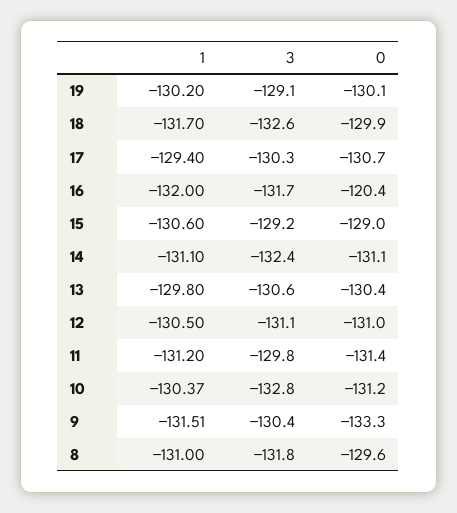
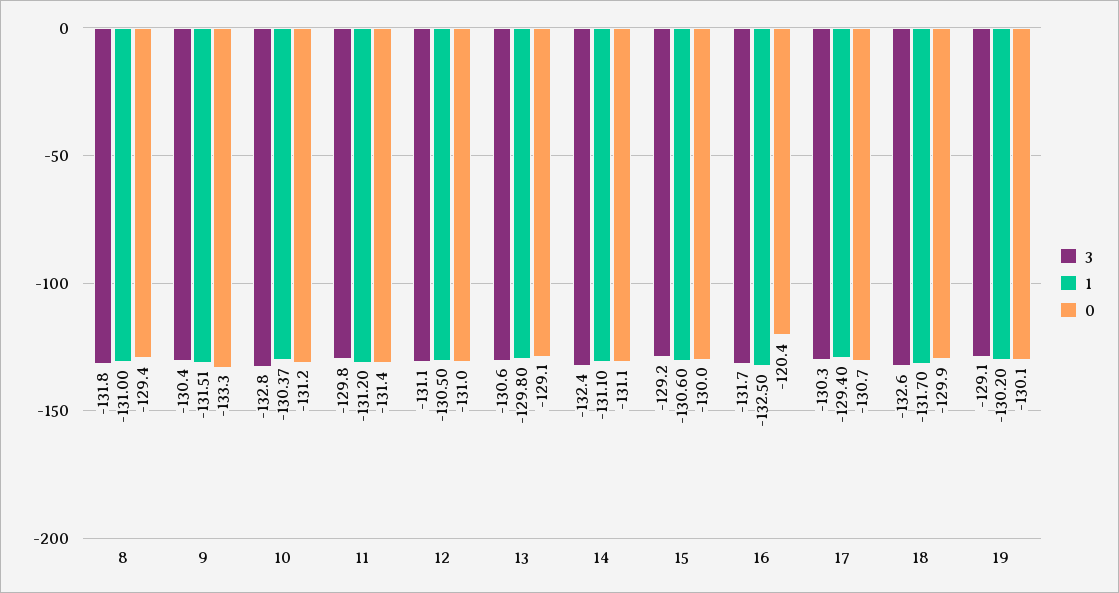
  {
    "1": {
      "19": -130.2,
      "18": -131.7,
      "17": -129.4,
-     "16": -132,
+     "16": -132.5,
      "15": -130.6,
      "14": -131.1,
      "13": -129.8,
      "12": -130.5,
      "11": -131.2,
      "10": -130.37,
      "9": -131.51,
      "8": -131
    },
    "3": {
      "19": -129.1,
      "18": -132.6,
      "17": -130.3,
      "16": -131.7,
      "15": -129.2,
      "14": -132.4,
      "13": -130.6,
      "12": -131.1,
      "11": -129.8,
      "10": -132.8,
      "9": -130.4,
      "8": -131.8
    },
    "0": {
      "19": -130.1,
      "18": -129.9,
      "17": -130.7,
      "16": -120.4,
-     "15": -129,
+     "15": -130,
      "14": -131.1,
-     "13": -130.4,
+     "13": -129.1,
      "12": -131,
      "11": -131.4,
      "10": -131.2,
      "9": -133.3,
-     "8": -129.6
+     "8": -129.4
    }
  }

